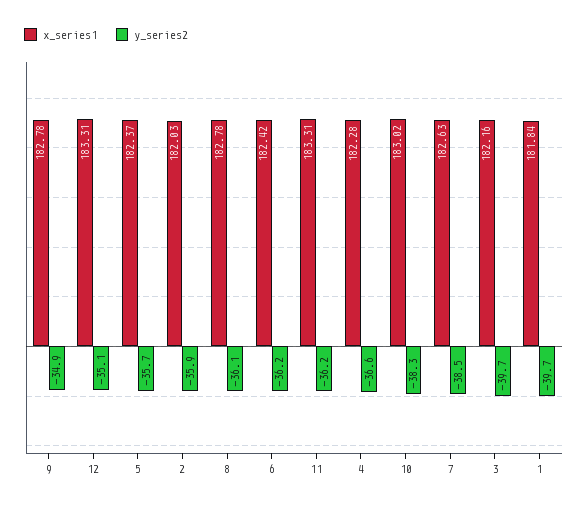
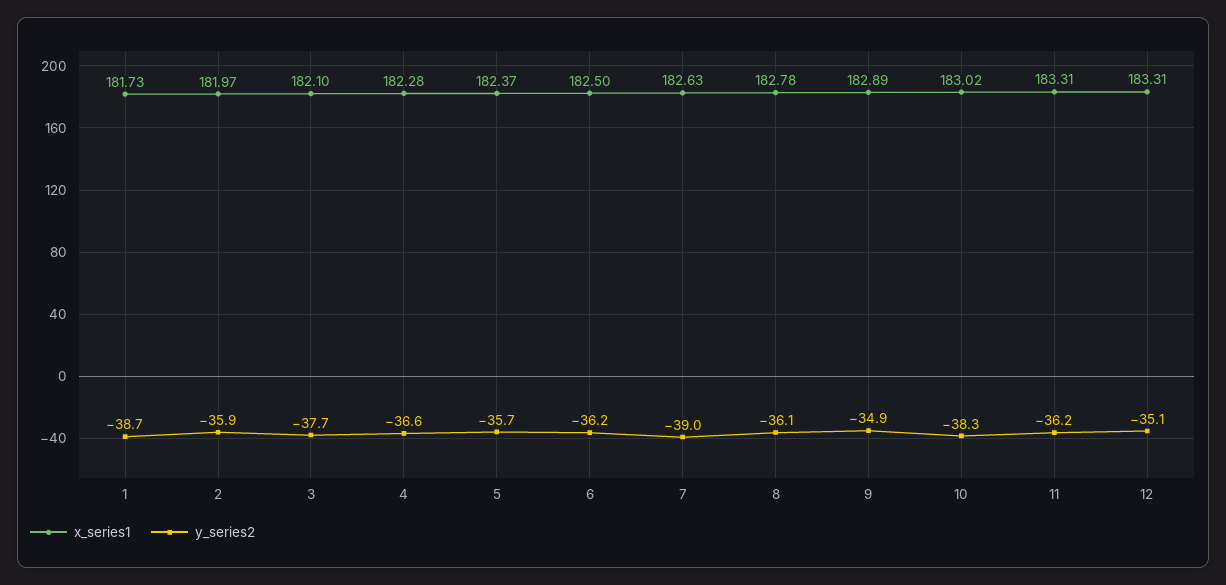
  {
    "x_series1": {
-     "9": 182.78,
+     "9": 182.89,
      "12": 183.31,
      "5": 182.37,
-     "2": 182.03,
+     "2": 181.97,
      "8": 182.78,
-     "6": 182.42,
+     "6": 182.5,
      "11": 183.31,
      "4": 182.28,
      "10": 183.02,
      "7": 182.63,
-     "3": 182.16,
+     "3": 182.1,
-     "1": 181.84
+     "1": 181.73
    },
    "y_series2": {
      "9": -34.9,
      "12": -35.1,
      "5": -35.7,
      "2": -35.9,
      "8": -36.1,
      "6": -36.2,
      "11": -36.2,
      "4": -36.6,
      "10": -38.3,
-     "7": -38.5,
+     "7": -39,
-     "3": -39.7,
+     "3": -37.7,
-     "1": -39.7
+     "1": -38.7
    }
  }

